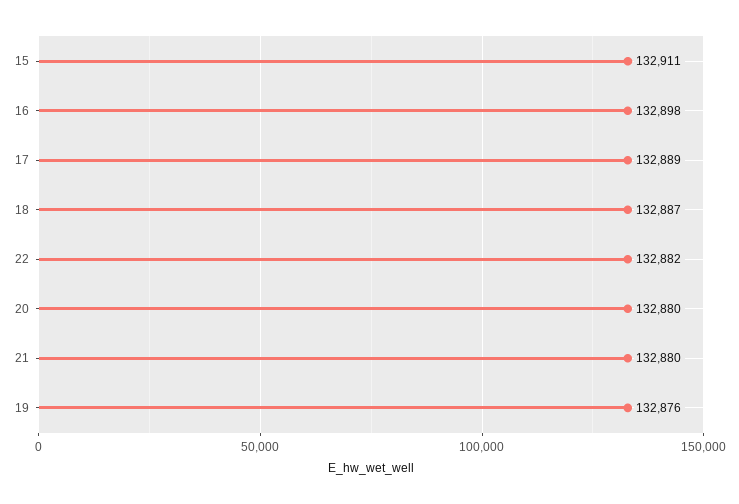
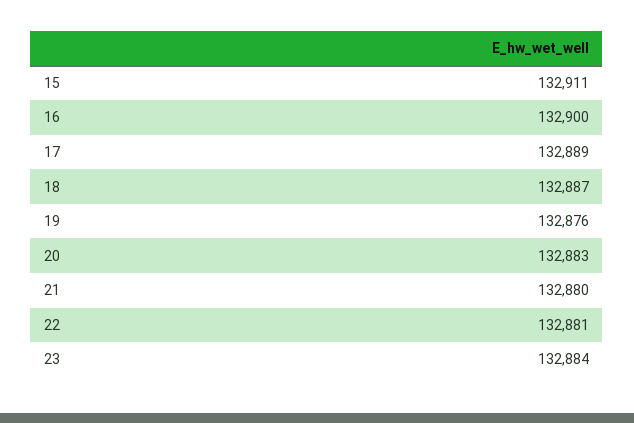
  {
    "15": 132911,
-   "16": 132898,
+   "16": 132900,
    "17": 132889,
    "18": 132887,
-   "22": 132882,
+   "22": 132881,
-   "20": 132880,
+   "20": 132883,
    "21": 132880,
-   "19": 132876
+   "19": 132876,
+   "23": 132884
  }

